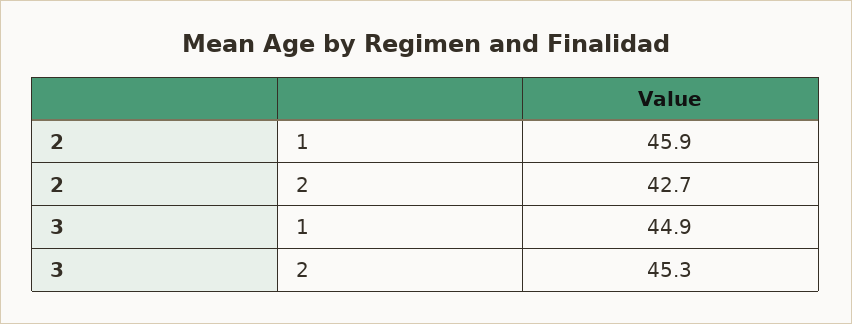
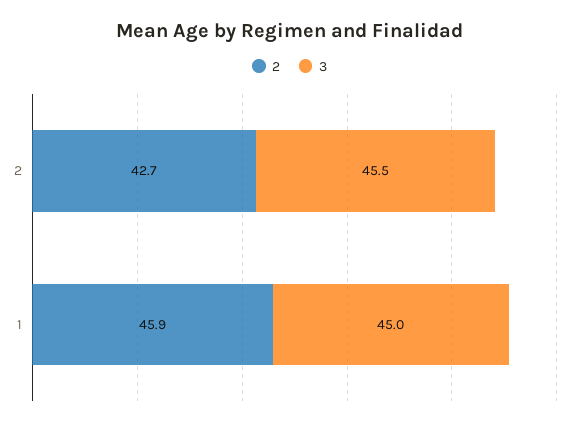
  {
    "2": {
      "1": 45.9,
      "2": 42.7
    },
    "3": {
-     "1": 44.9,
+     "1": 45,
-     "2": 45.3
+     "2": 45.5
    }
  }

